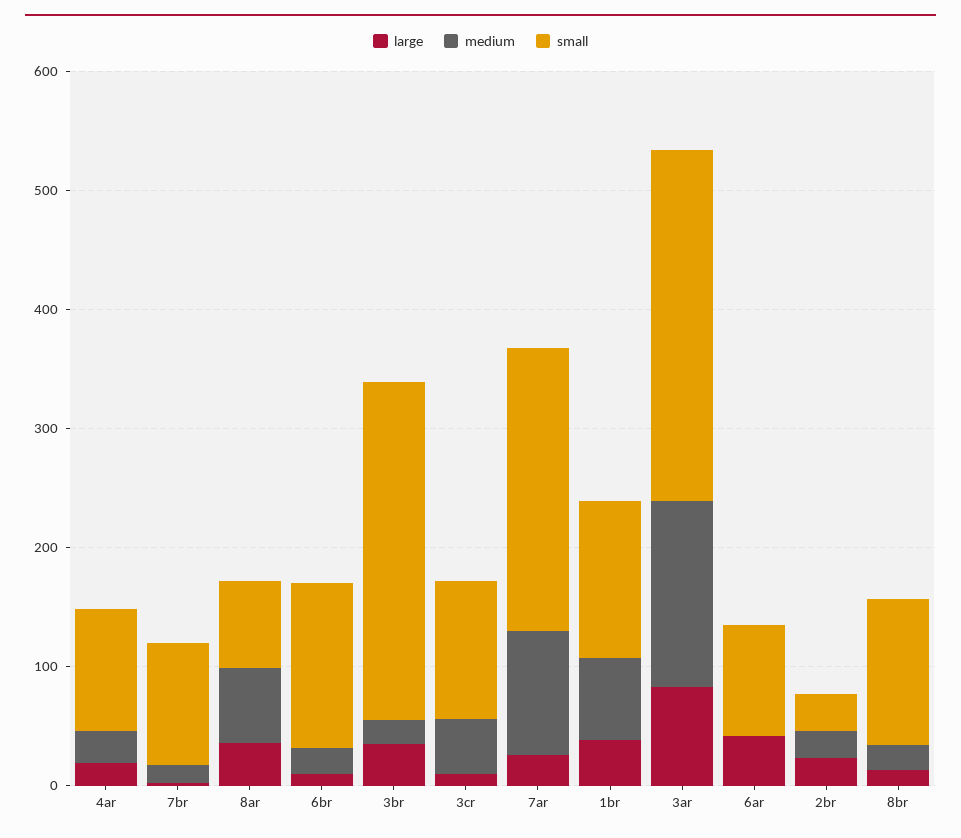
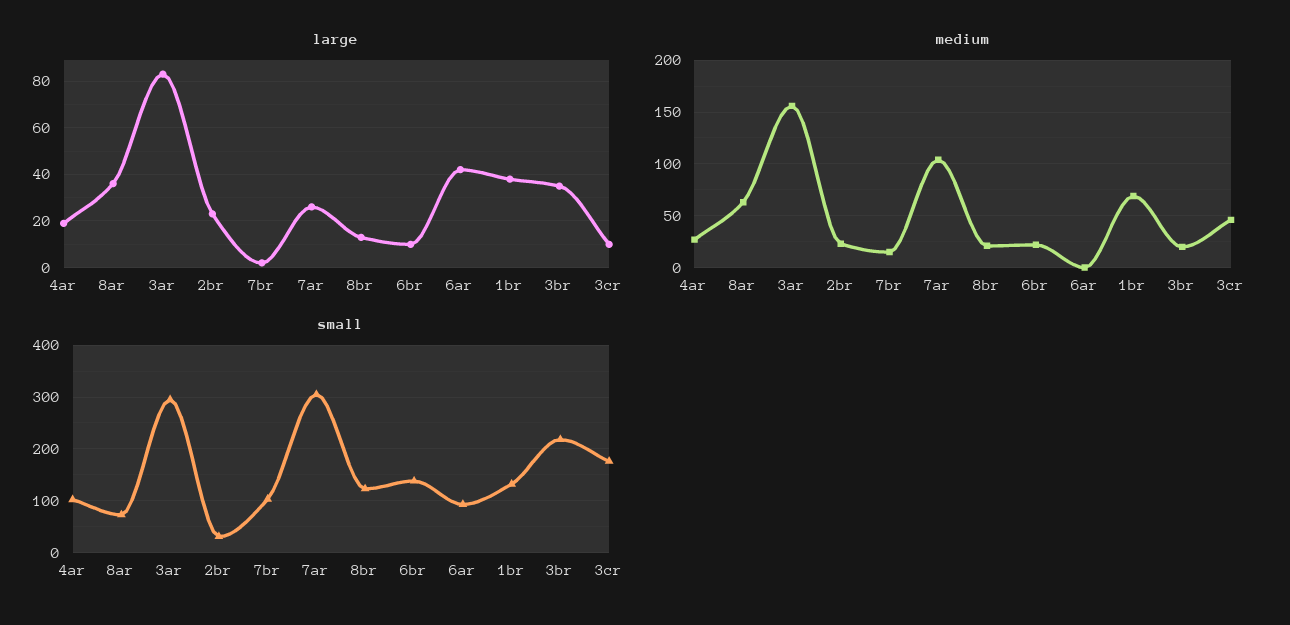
  {
    "large": {
      "4ar": 20,
      "7br": 0,
      "8ar": 35,
      "6br": 10,
      "3br": 35,
      "3cr": 10,
      "7ar": 25,
      "1br": 40,
      "3ar": 85,
      "6ar": 40,
      "2br": 25,
      "8br": 15
    },
    "medium": {
      "4ar": 30,
      "7br": 20,
      "8ar": 60,
      "6br": 20,
      "3br": 20,
      "3cr": 50,
      "7ar": 100,
      "1br": 70,
      "3ar": 160,
      "6ar": 0,
      "2br": 20,
      "8br": 20
    },
    "small": {
      "4ar": 100,
      "7br": 100,
      "8ar": 80,
      "6br": 140,
-     "3br": 280,
+     "3br": 220,
-     "3cr": 120,
+     "3cr": 180,
-     "7ar": 240,
+     "7ar": 300,
      "1br": 140,
      "3ar": 300,
      "6ar": 100,
      "2br": 40,
      "8br": 120
    }
  }

